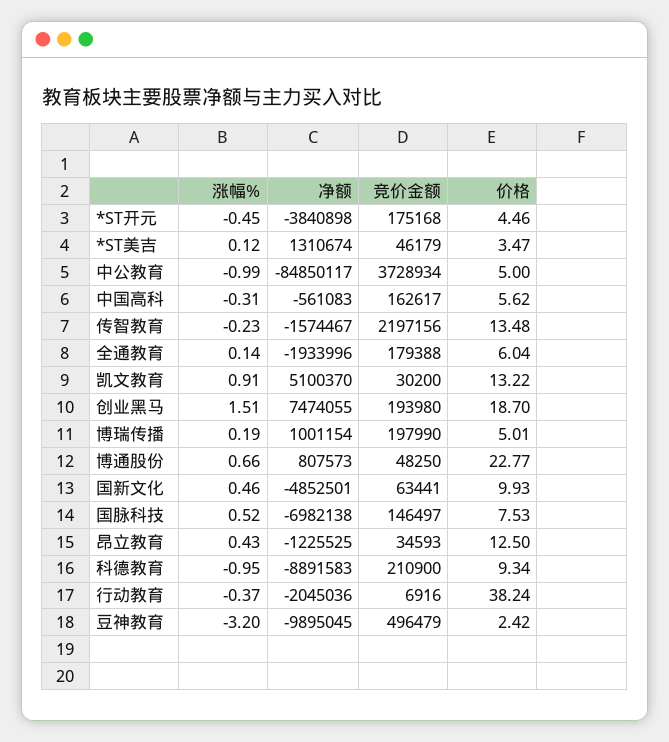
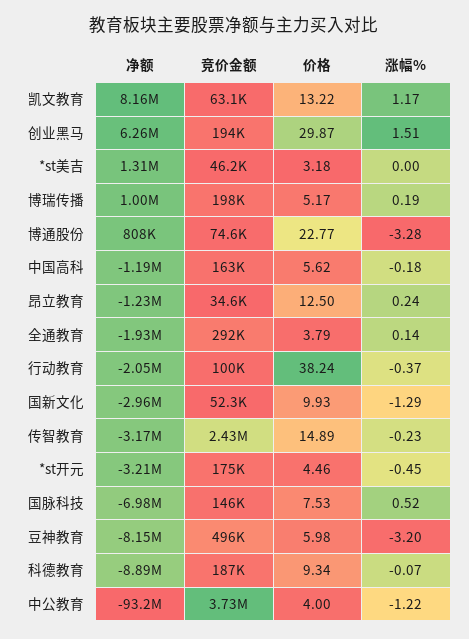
  {
    "涨幅%": {
      "*ST开元": -0.45,
-     "*ST美吉": 0.12,
+     "*ST美吉": 0,
-     "中公教育": -0.99,
+     "中公教育": -1.22,
-     "中国高科": -0.31,
+     "中国高科": -0.18,
      "传智教育": -0.23,
      "全通教育": 0.14,
-     "凯文教育": 0.91,
+     "凯文教育": 1.17,
      "创业黑马": 1.51,
      "博瑞传播": 0.19,
-     "博通股份": 0.66,
+     "博通股份": -3.28,
-     "国新文化": 0.46,
+     "国新文化": -1.29,
      "国脉科技": 0.52,
-     "昂立教育": 0.43,
+     "昂立教育": 0.24,
-     "科德教育": -0.95,
+     "科德教育": -0.07,
      "行动教育": -0.37,
      "豆神教育": -3.2
    },
    "净额": {
-     "*ST开元": -3840898,
+     "*ST开元": -3210000,
      "*ST美吉": 1310674,
-     "中公教育": -84850117,
+     "中公教育": -93200000,
-     "中国高科": -561083,
+     "中国高科": -1190000,
-     "传智教育": -1574467,
+     "传智教育": -3170000,
      "全通教育": -1933996,
-     "凯文教育": 5100370,
+     "凯文教育": 8160000,
-     "创业黑马": 7474055,
+     "创业黑马": 6260000,
      "博瑞传播": 1001154,
      "博通股份": 807573,
-     "国新文化": -4852501,
+     "国新文化": -2960000,
      "国脉科技": -6982138,
      "昂立教育": -1225525,
      "科德教育": -8891583,
      "行动教育": -2045036,
-     "豆神教育": -9895045
+     "豆神教育": -8150000
    },
    "竞价金额": {
      "*ST开元": 175168,
      "*ST美吉": 46179,
      "中公教育": 3728934,
      "中国高科": 162617,
-     "传智教育": 2197156,
+     "传智教育": 2430000,
-     "全通教育": 179388,
+     "全通教育": 292000,
-     "凯文教育": 30200,
+     "凯文教育": 63100,
      "创业黑马": 193980,
      "博瑞传播": 197990,
-     "博通股份": 48250,
+     "博通股份": 74600,
-     "国新文化": 63441,
+     "国新文化": 52300,
      "国脉科技": 146497,
      "昂立教育": 34593,
-     "科德教育": 210900,
+     "科德教育": 187000,
-     "行动教育": 6916,
+     "行动教育": 100000,
      "豆神教育": 496479
    },
    "价格": {
      "*ST开元": 4.46,
-     "*ST美吉": 3.47,
+     "*ST美吉": 3.18,
-     "中公教育": 5,
+     "中公教育": 4,
      "中国高科": 5.62,
-     "传智教育": 13.48,
+     "传智教育": 14.89,
-     "全通教育": 6.04,
+     "全通教育": 3.79,
      "凯文教育": 13.22,
-     "创业黑马": 18.7,
+     "创业黑马": 29.87,
-     "博瑞传播": 5.01,
+     "博瑞传播": 5.17,
      "博通股份": 22.77,
      "国新文化": 9.93,
      "国脉科技": 7.53,
      "昂立教育": 12.5,
      "科德教育": 9.34,
      "行动教育": 38.24,
-     "豆神教育": 2.42
+     "豆神教育": 5.98
    }
  }

